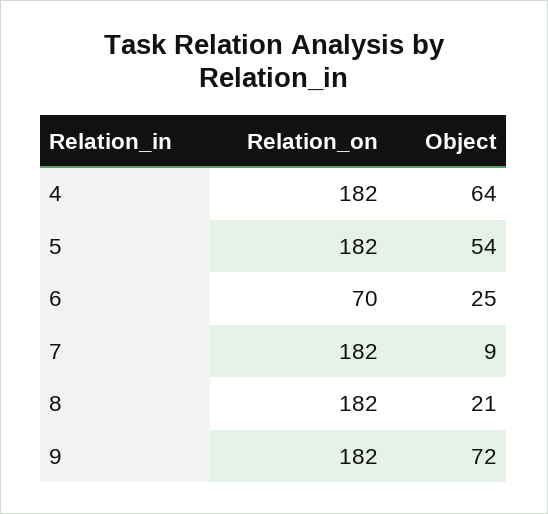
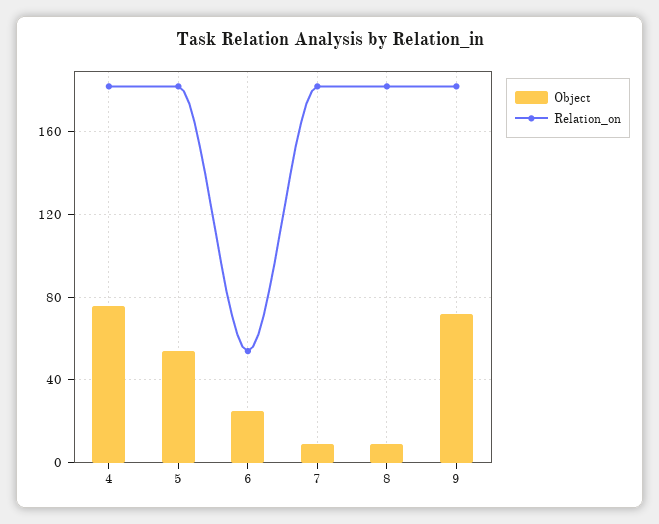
  {
    "Relation_on": {
      "4": 182,
      "5": 182,
-     "6": 70,
+     "6": 55,
      "7": 182,
      "8": 182,
      "9": 182
    },
    "Object": {
-     "4": 64,
+     "4": 75,
      "5": 54,
      "6": 25,
      "7": 9,
-     "8": 21,
+     "8": 10,
      "9": 72
    }
  }

